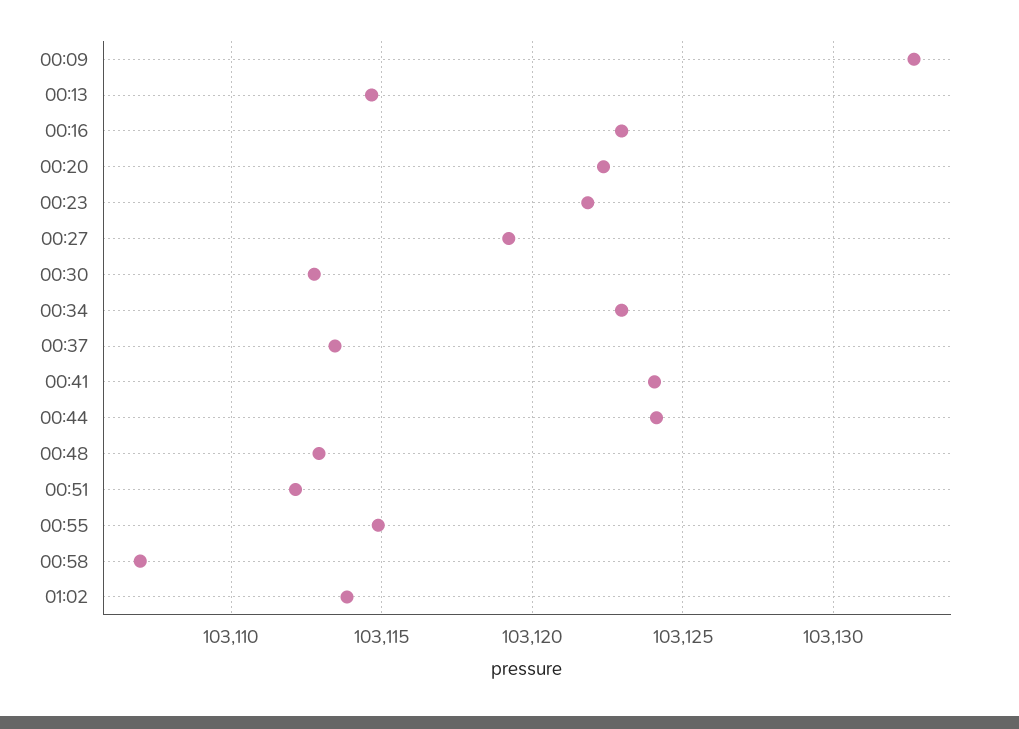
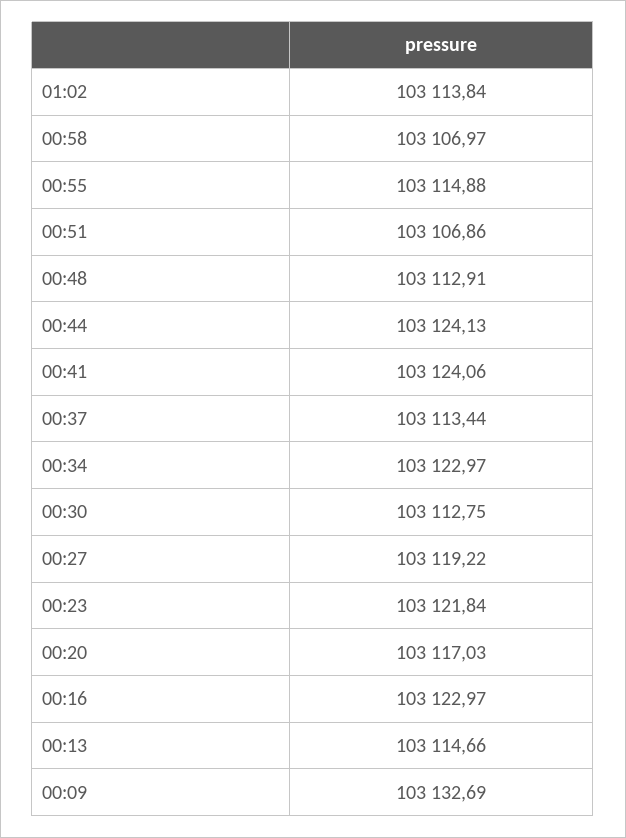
  {
    "00:09": 103132.69,
    "00:13": 103114.66,
    "00:16": 103122.97,
-   "00:20": 103122.5,
+   "00:20": 103117.03,
    "00:23": 103121.84,
    "00:27": 103119.22,
    "00:30": 103112.75,
    "00:34": 103122.97,
    "00:37": 103113.44,
    "00:41": 103124.06,
    "00:44": 103124.13,
    "00:48": 103112.91,
-   "00:51": 103112,
+   "00:51": 103106.86,
    "00:55": 103114.88,
    "00:58": 103106.97,
    "01:02": 103113.84
  }

